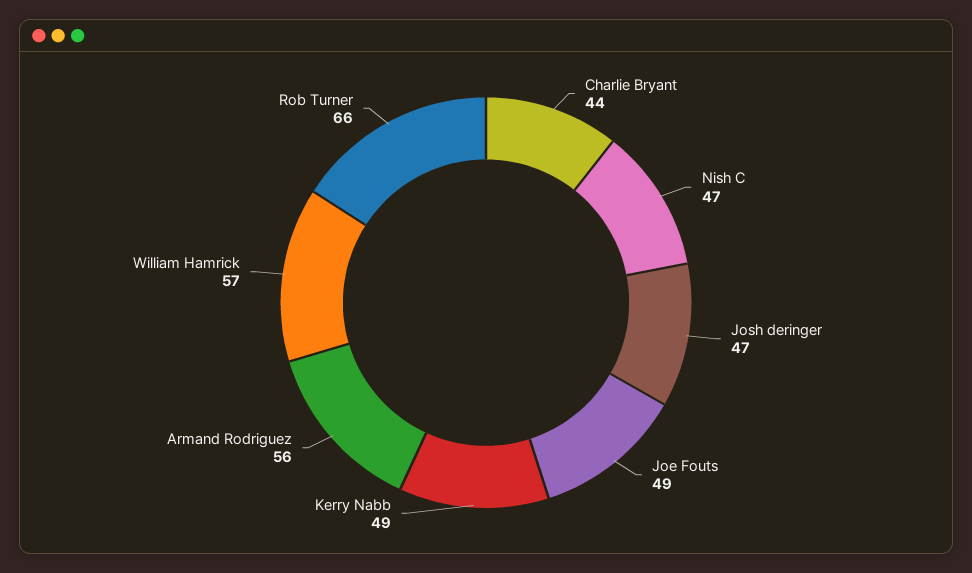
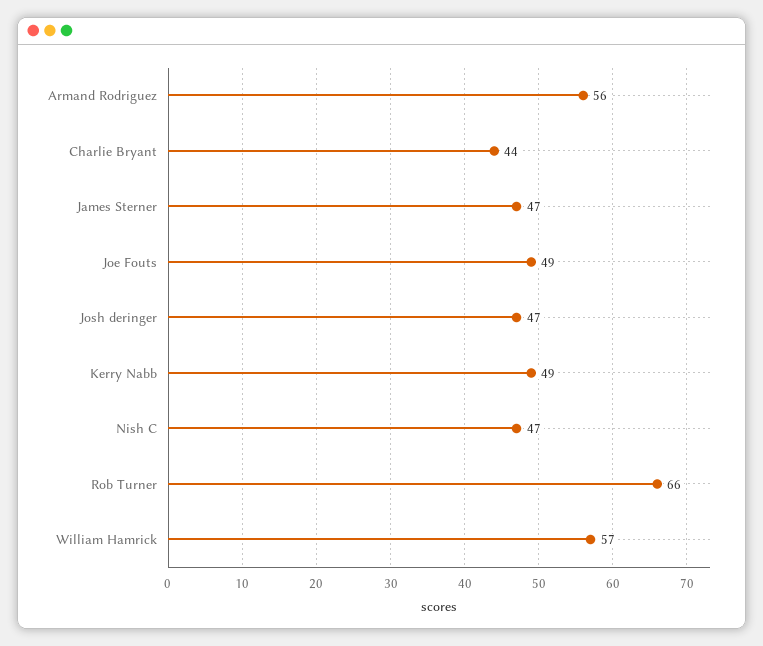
  {
    "Charlie Bryant": 44,
    "Nish C": 47,
    "Josh deringer": 47,
    "Joe Fouts": 49,
    "Kerry Nabb": 49,
    "Armand Rodriguez": 56,
    "William Hamrick": 57,
-   "Rob Turner": 66
+   "Rob Turner": 66,
+   "James Sterner": 47
  }

